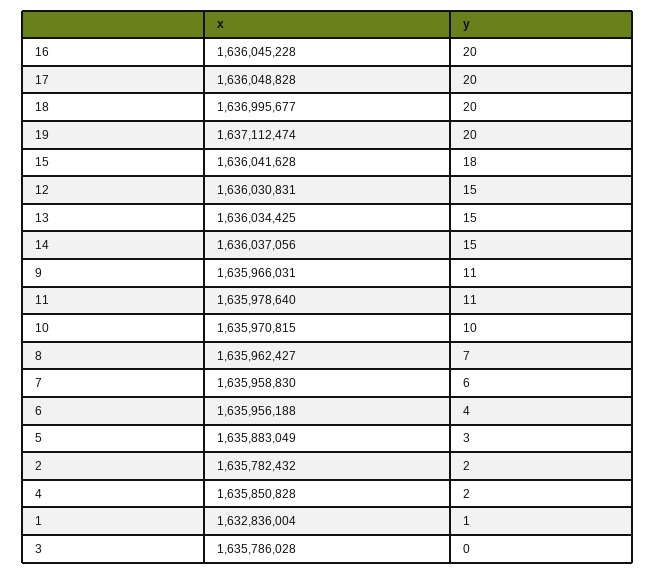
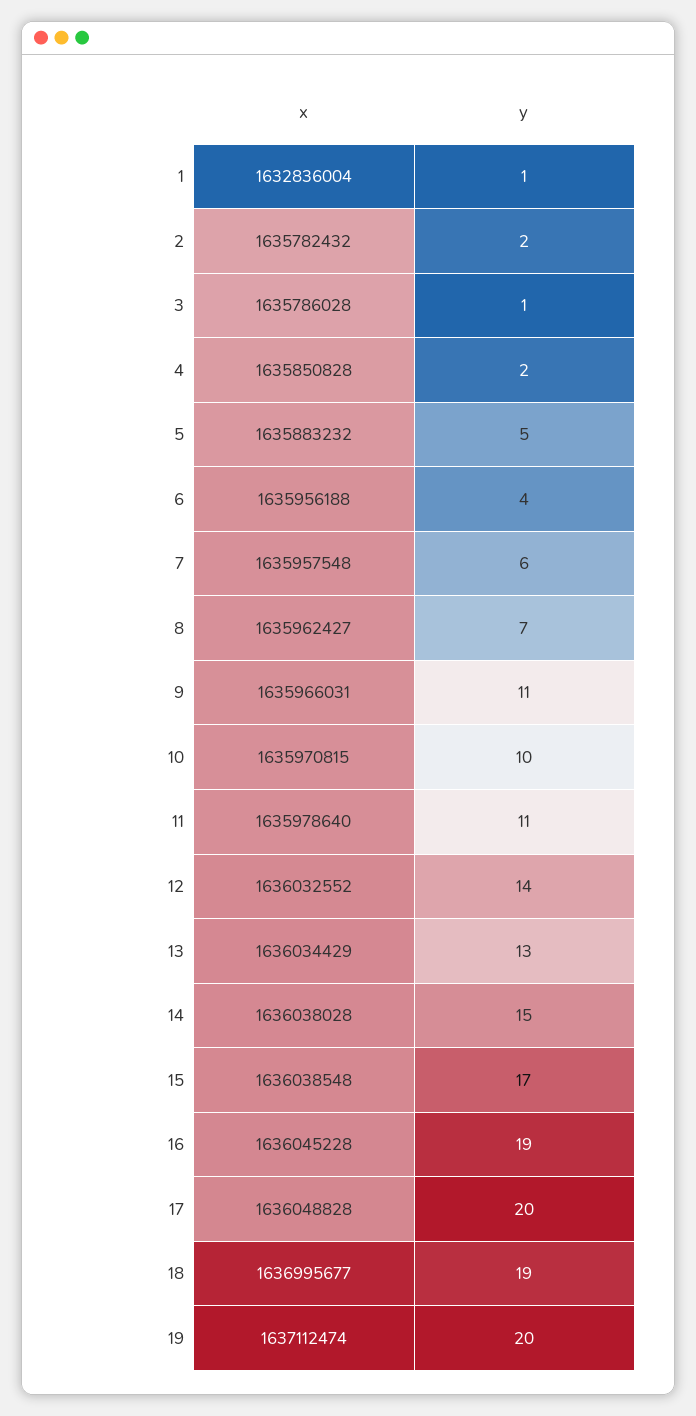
  {
    "x": {
      "16": 1636045228,
      "17": 1636048828,
      "18": 1636995677,
      "19": 1637112474,
-     "15": 1636041628,
+     "15": 1636038548,
-     "12": 1636030831,
+     "12": 1636032552,
-     "13": 1636034425,
+     "13": 1636034429,
-     "14": 1636037056,
+     "14": 1636038028,
      "9": 1635966031,
      "11": 1635978640,
      "10": 1635970815,
      "8": 1635962427,
-     "7": 1635958830,
+     "7": 1635957548,
      "6": 1635956188,
-     "5": 1635883049,
+     "5": 1635883232,
      "2": 1635782432,
      "4": 1635850828,
      "1": 1632836004,
      "3": 1635786028
    },
    "y": {
-     "16": 20,
+     "16": 19,
      "17": 20,
-     "18": 20,
+     "18": 19,
      "19": 20,
-     "15": 18,
+     "15": 17,
-     "12": 15,
+     "12": 14,
-     "13": 15,
+     "13": 13,
      "14": 15,
      "9": 11,
      "11": 11,
      "10": 10,
      "8": 7,
      "7": 6,
      "6": 4,
-     "5": 3,
+     "5": 5,
      "2": 2,
      "4": 2,
      "1": 1,
-     "3": 0
+     "3": 1
    }
  }

